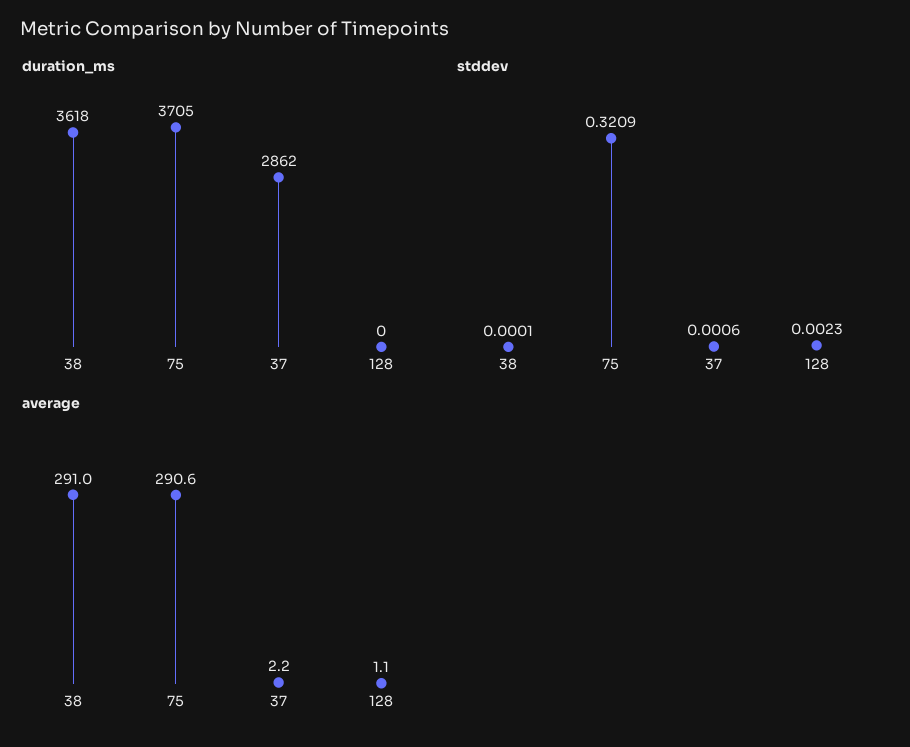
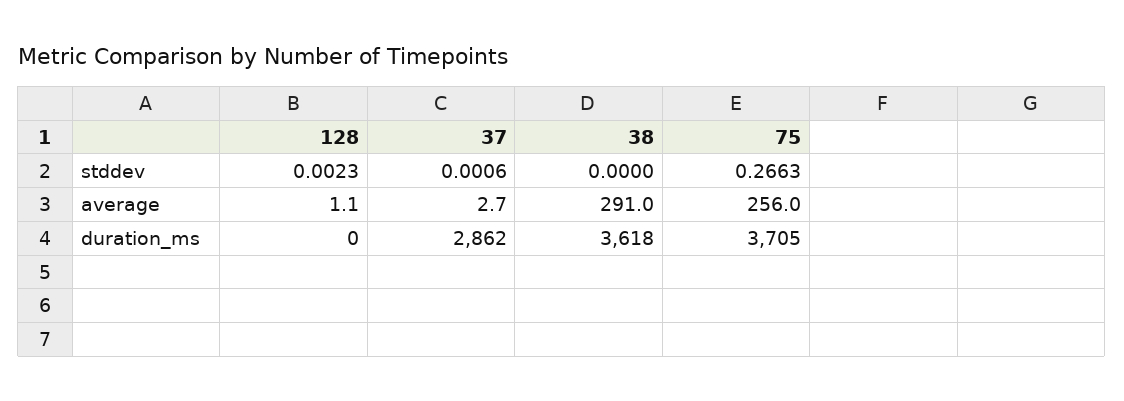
  {
    "duration_ms": {
      "38": 3618,
      "75": 3705,
      "37": 2862,
      "128": 0
    },
    "stddev": {
-     "38": 0.0001,
+     "38": 0,
-     "75": 0.3209,
+     "75": 0.2663,
      "37": 0.0006,
      "128": 0.0023
    },
    "average": {
      "38": 291,
-     "75": 290.6,
+     "75": 256,
-     "37": 2.2,
+     "37": 2.7,
      "128": 1.1
    }
  }

